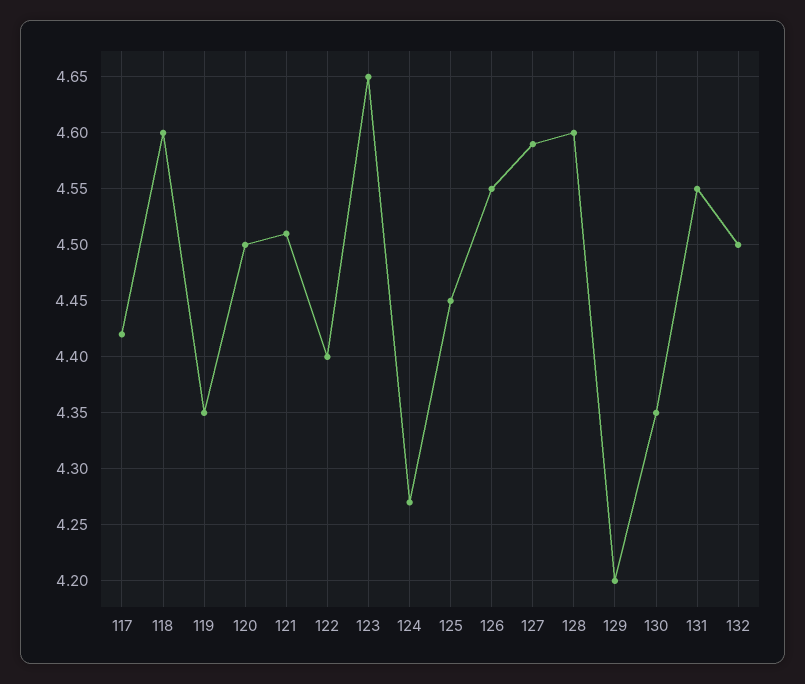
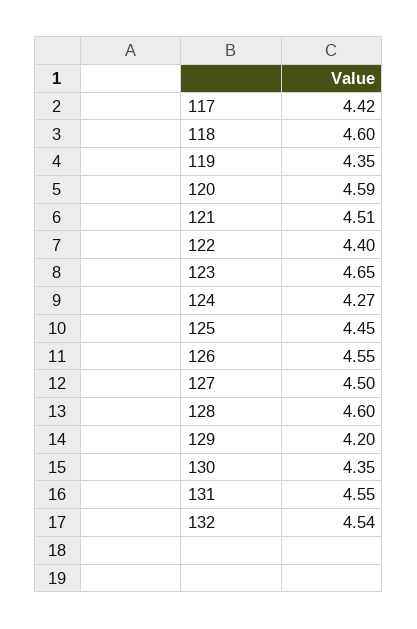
  {
    "117": 4.42,
    "118": 4.6,
    "119": 4.35,
-   "120": 4.5,
+   "120": 4.59,
    "121": 4.51,
    "122": 4.4,
    "123": 4.65,
    "124": 4.27,
    "125": 4.45,
    "126": 4.55,
-   "127": 4.59,
+   "127": 4.5,
    "128": 4.6,
    "129": 4.2,
    "130": 4.35,
    "131": 4.55,
-   "132": 4.5
+   "132": 4.54
  }

